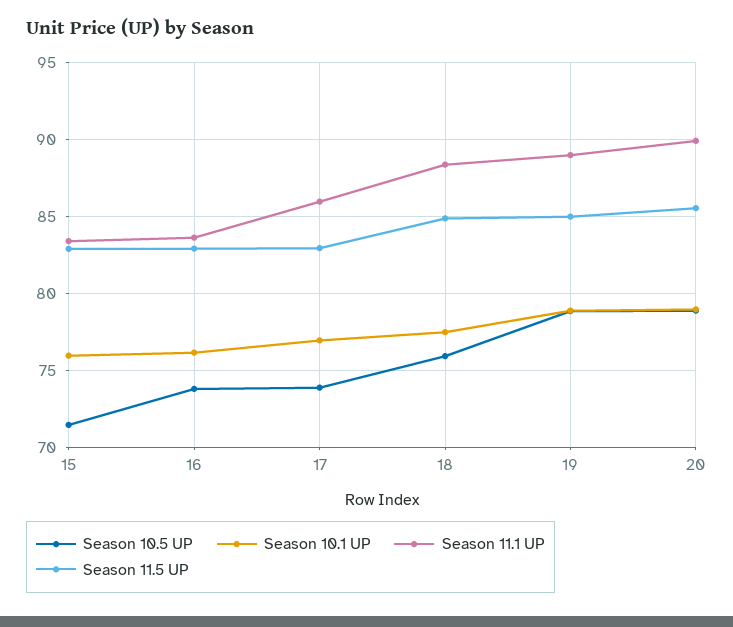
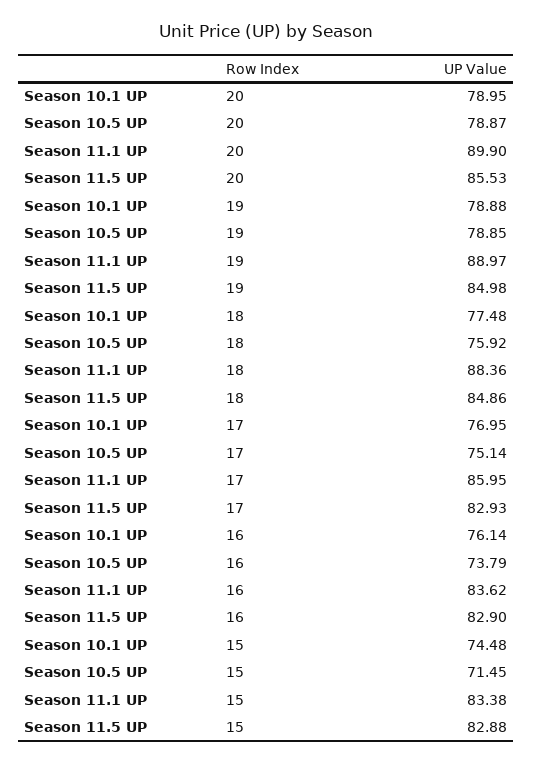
  {
    "Season 10.5 UP": {
      "15": 71.45,
      "16": 73.79,
-     "17": 74,
+     "17": 75.14,
      "18": 75.92,
      "19": 78.85,
      "20": 78.87
    },
    "Season 10.1 UP": {
-     "15": 76,
+     "15": 74.48,
      "16": 76.14,
      "17": 76.95,
      "18": 77.48,
      "19": 78.88,
      "20": 78.95
    },
    "Season 11.1 UP": {
      "15": 83.38,
      "16": 83.62,
      "17": 85.95,
      "18": 88.36,
      "19": 88.97,
      "20": 89.9
    },
    "Season 11.5 UP": {
      "15": 82.88,
      "16": 82.9,
      "17": 82.93,
      "18": 84.86,
      "19": 84.98,
      "20": 85.53
    }
  }

